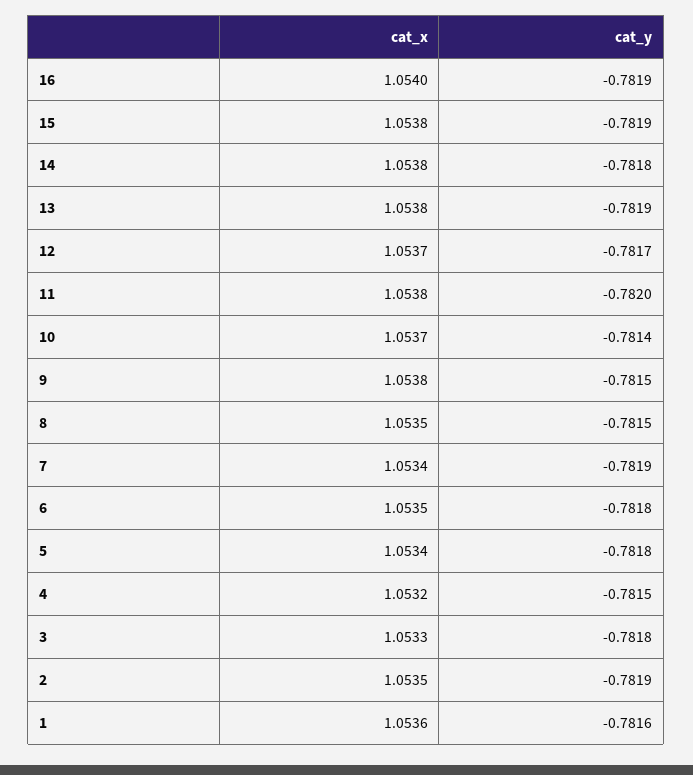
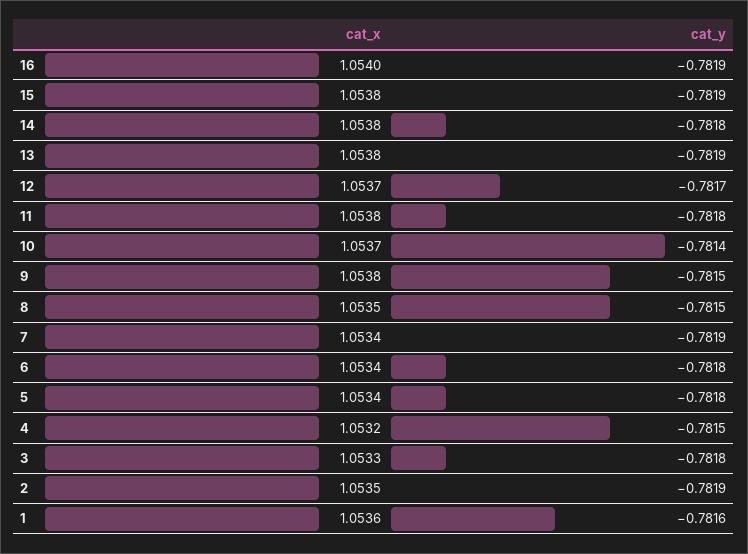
  {
    "cat_x": {
      "16": 1.054,
      "15": 1.0538,
      "14": 1.0538,
      "13": 1.0538,
      "12": 1.0537,
      "11": 1.0538,
      "10": 1.0537,
      "9": 1.0538,
      "8": 1.0535,
      "7": 1.0534,
-     "6": 1.0535,
+     "6": 1.0534,
      "5": 1.0534,
      "4": 1.0532,
      "3": 1.0533,
      "2": 1.0535,
      "1": 1.0536
    },
    "cat_y": {
      "16": -0.7819,
      "15": -0.7819,
      "14": -0.7818,
      "13": -0.7819,
      "12": -0.7817,
-     "11": -0.782,
+     "11": -0.7818,
      "10": -0.7814,
      "9": -0.7815,
      "8": -0.7815,
      "7": -0.7819,
      "6": -0.7818,
      "5": -0.7818,
      "4": -0.7815,
      "3": -0.7818,
      "2": -0.7819,
      "1": -0.7816
    }
  }

